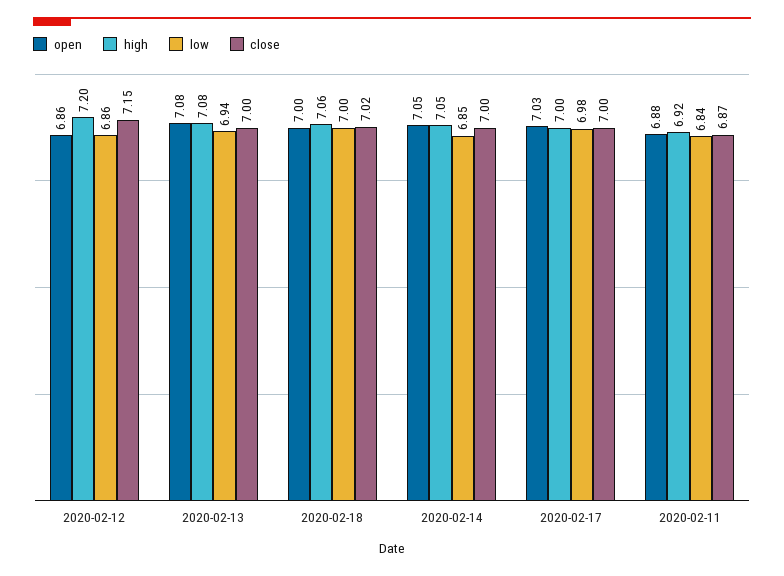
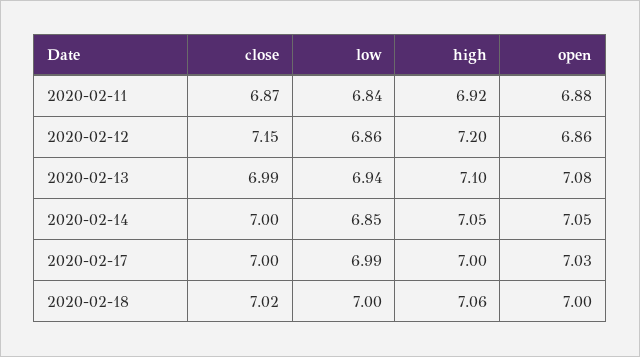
  {
    "open": {
      "2020-02-12": 6.86,
      "2020-02-13": 7.08,
      "2020-02-18": 7,
      "2020-02-14": 7.05,
      "2020-02-17": 7.03,
      "2020-02-11": 6.88
    },
    "high": {
      "2020-02-12": 7.2,
-     "2020-02-13": 7.08,
+     "2020-02-13": 7.1,
      "2020-02-18": 7.06,
      "2020-02-14": 7.05,
      "2020-02-17": 7,
      "2020-02-11": 6.92
    },
    "low": {
      "2020-02-12": 6.86,
      "2020-02-13": 6.94,
      "2020-02-18": 7,
      "2020-02-14": 6.85,
-     "2020-02-17": 6.98,
+     "2020-02-17": 6.99,
      "2020-02-11": 6.84
    },
    "close": {
      "2020-02-12": 7.15,
-     "2020-02-13": 7,
+     "2020-02-13": 6.99,
      "2020-02-18": 7.02,
      "2020-02-14": 7,
      "2020-02-17": 7,
      "2020-02-11": 6.87
    }
  }

